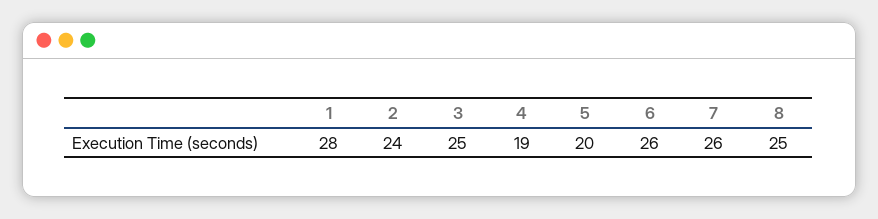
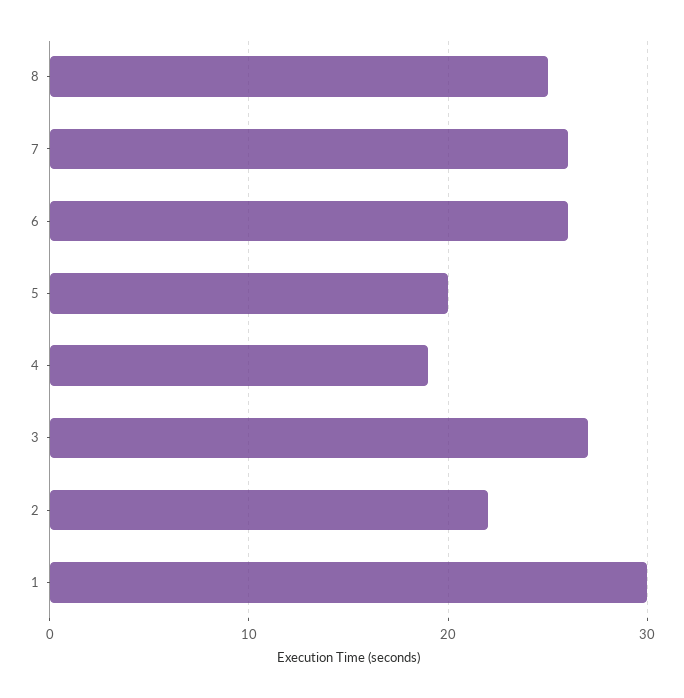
  {
-   "1": 28,
+   "1": 30,
-   "2": 24,
+   "2": 22,
-   "3": 25,
+   "3": 27,
    "4": 19,
    "5": 20,
    "6": 26,
    "7": 26,
    "8": 25
  }

